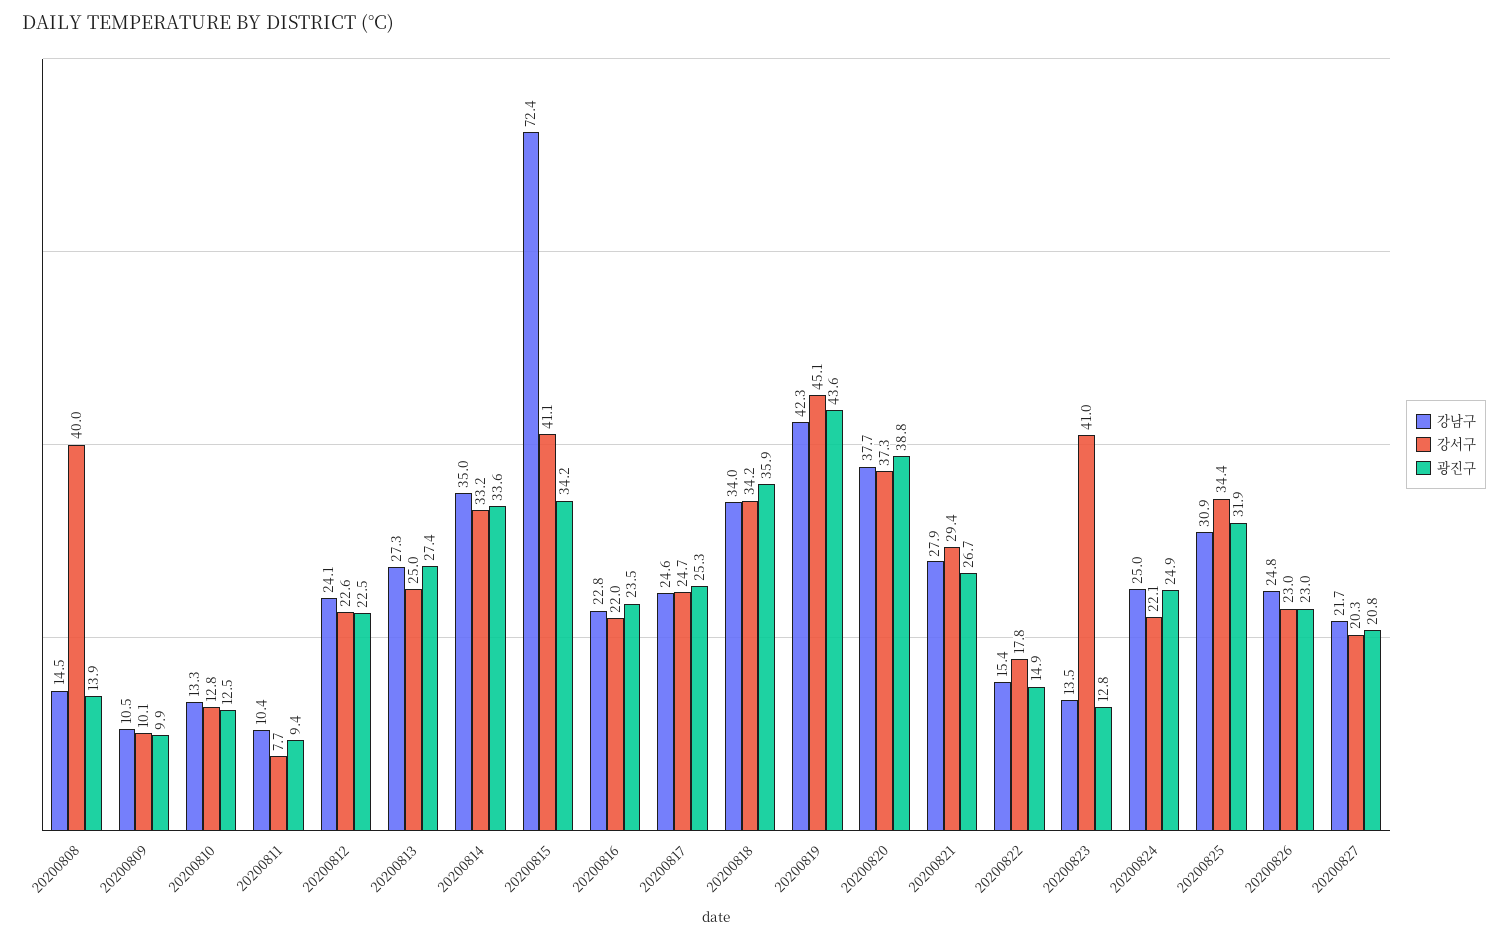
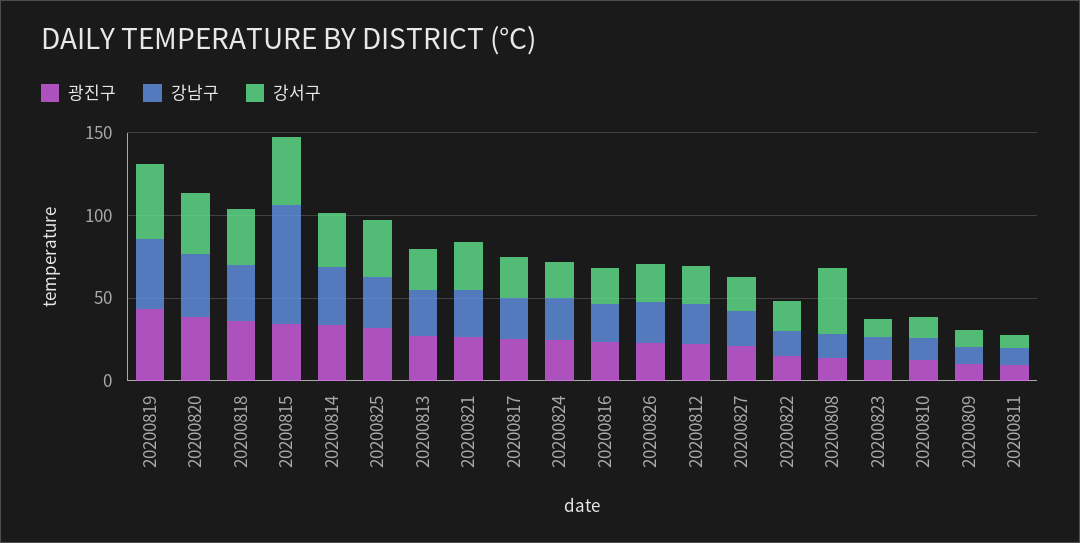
  {
    "강남구": {
      "20200808": 14.5,
      "20200809": 10.5,
      "20200810": 13.3,
      "20200811": 10.4,
      "20200812": 24.1,
      "20200813": 27.3,
      "20200814": 35,
      "20200815": 72.4,
      "20200816": 22.8,
      "20200817": 24.6,
      "20200818": 34,
      "20200819": 42.3,
      "20200820": 37.7,
      "20200821": 27.9,
      "20200822": 15.4,
      "20200823": 13.5,
      "20200824": 25,
      "20200825": 30.9,
      "20200826": 24.8,
      "20200827": 21.7
    },
    "강서구": {
      "20200808": 40,
      "20200809": 10.1,
      "20200810": 12.8,
      "20200811": 7.7,
      "20200812": 22.6,
      "20200813": 25,
      "20200814": 33.2,
      "20200815": 41.1,
      "20200816": 22,
      "20200817": 24.7,
      "20200818": 34.2,
      "20200819": 45.1,
      "20200820": 37.3,
      "20200821": 29.4,
      "20200822": 17.8,
-     "20200823": 41,
+     "20200823": 10,
      "20200824": 22.1,
      "20200825": 34.4,
      "20200826": 23,
      "20200827": 20.3
    },
    "광진구": {
      "20200808": 13.9,
      "20200809": 9.9,
      "20200810": 12.5,
      "20200811": 9.4,
      "20200812": 22.5,
      "20200813": 27.4,
      "20200814": 33.6,
      "20200815": 34.2,
      "20200816": 23.5,
      "20200817": 25.3,
      "20200818": 35.9,
      "20200819": 43.6,
      "20200820": 38.8,
      "20200821": 26.7,
      "20200822": 14.9,
      "20200823": 12.8,
      "20200824": 24.9,
      "20200825": 31.9,
      "20200826": 23,
      "20200827": 20.8
    }
  }

